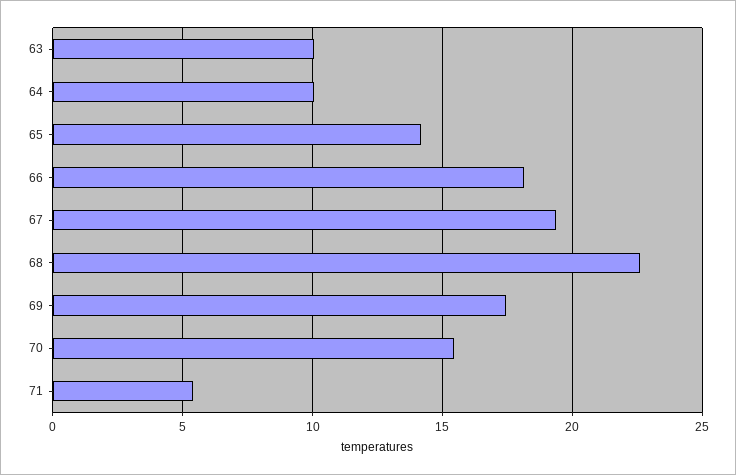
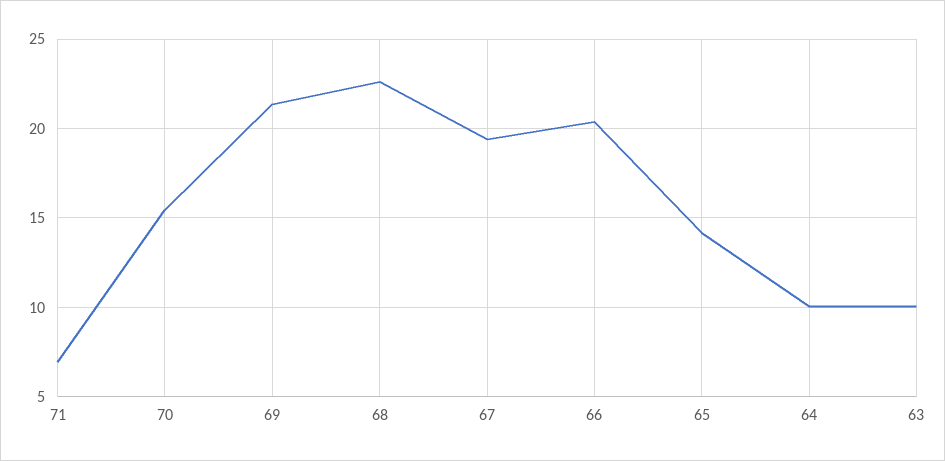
  {
    "63": 10,
    "64": 10,
    "65": 14,
-   "66": 18,
+   "66": 20.5,
    "67": 19.5,
    "68": 22.5,
-   "69": 17.5,
+   "69": 21.5,
    "70": 15.5,
-   "71": 5.5
+   "71": 7
  }

